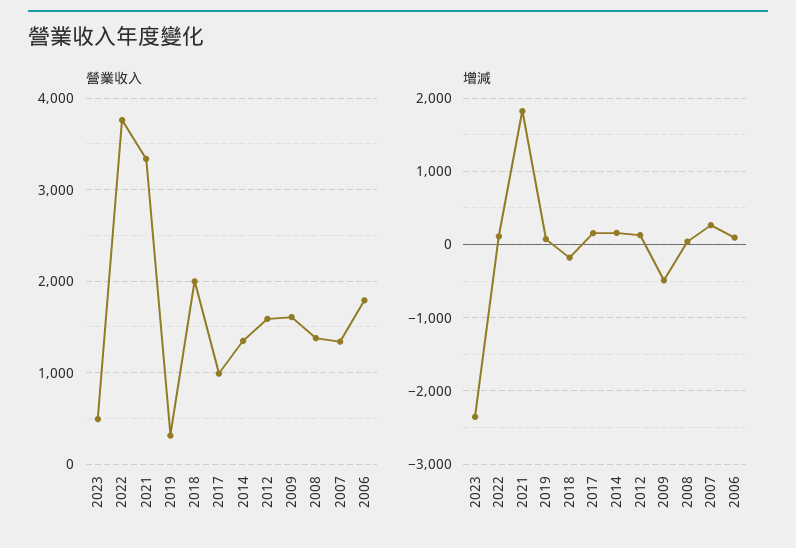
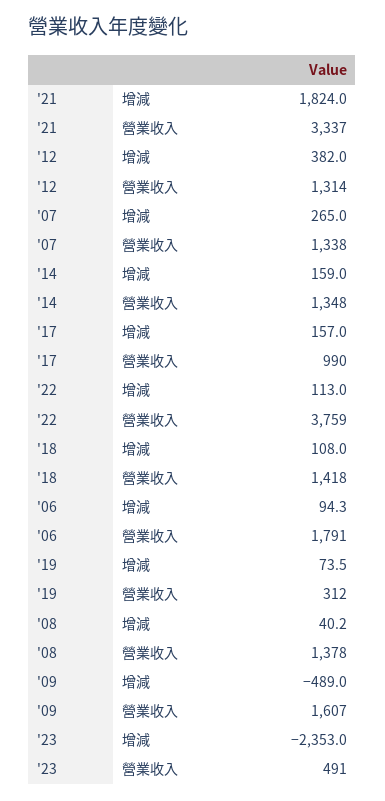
  {
    "營業收入": {
      "2023": 491,
      "2022": 3759,
      "2021": 3337,
      "2019": 312,
-     "2018": 2000,
+     "2018": 1418,
      "2017": 990,
      "2014": 1348,
-     "2012": 1600,
+     "2012": 1314,
      "2009": 1607,
      "2008": 1378,
      "2007": 1338,
      "2006": 1791
    },
    "增減": {
      "2023": -2353,
      "2022": 113,
      "2021": 1824,
      "2019": 73.5,
-     "2018": -200,
+     "2018": 108,
      "2017": 157,
      "2014": 159,
-     "2012": 100,
+     "2012": 382,
      "2009": -489,
      "2008": 40.2,
      "2007": 265,
      "2006": 94.3
    }
  }

